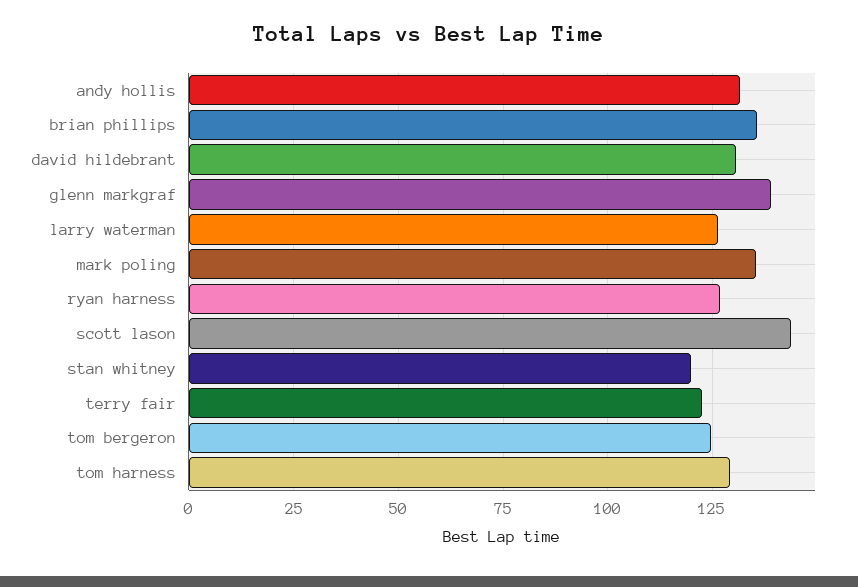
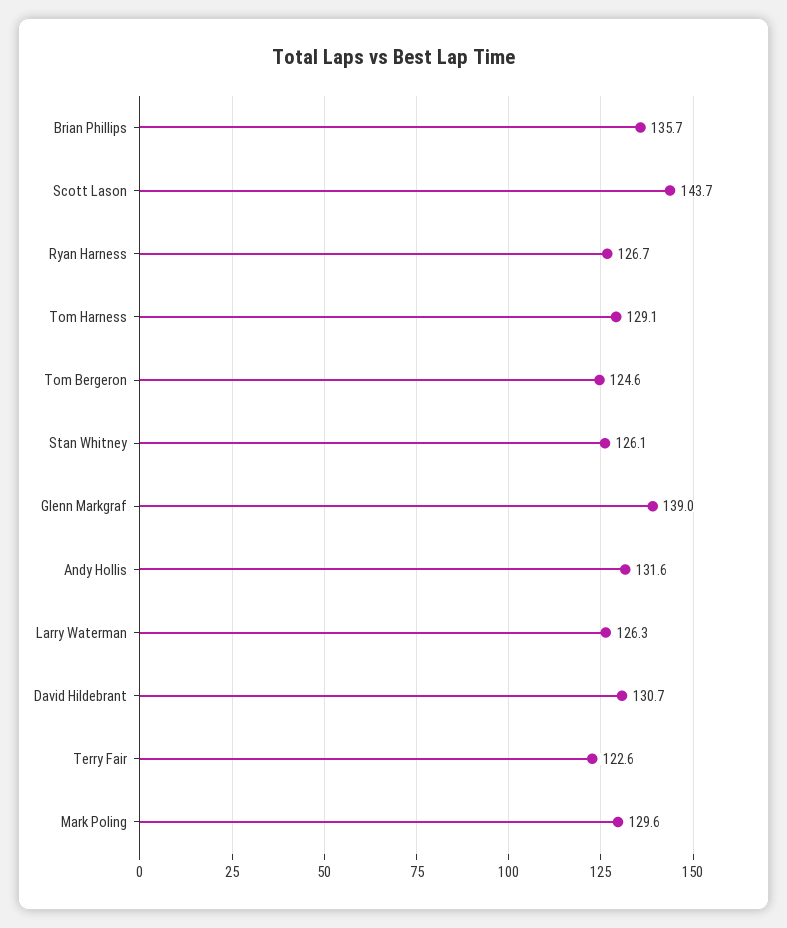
  {
    "andy hollis": 131.6,
    "brian phillips": 135.7,
    "david hildebrant": 130.7,
    "glenn markgraf": 139,
    "larry waterman": 126.3,
-   "mark poling": 135,
+   "mark poling": 129.6,
    "ryan harness": 126.7,
    "scott lason": 143.7,
-   "stan whitney": 120,
+   "stan whitney": 126.1,
    "terry fair": 122.6,
    "tom bergeron": 124.6,
    "tom harness": 129.1
  }

